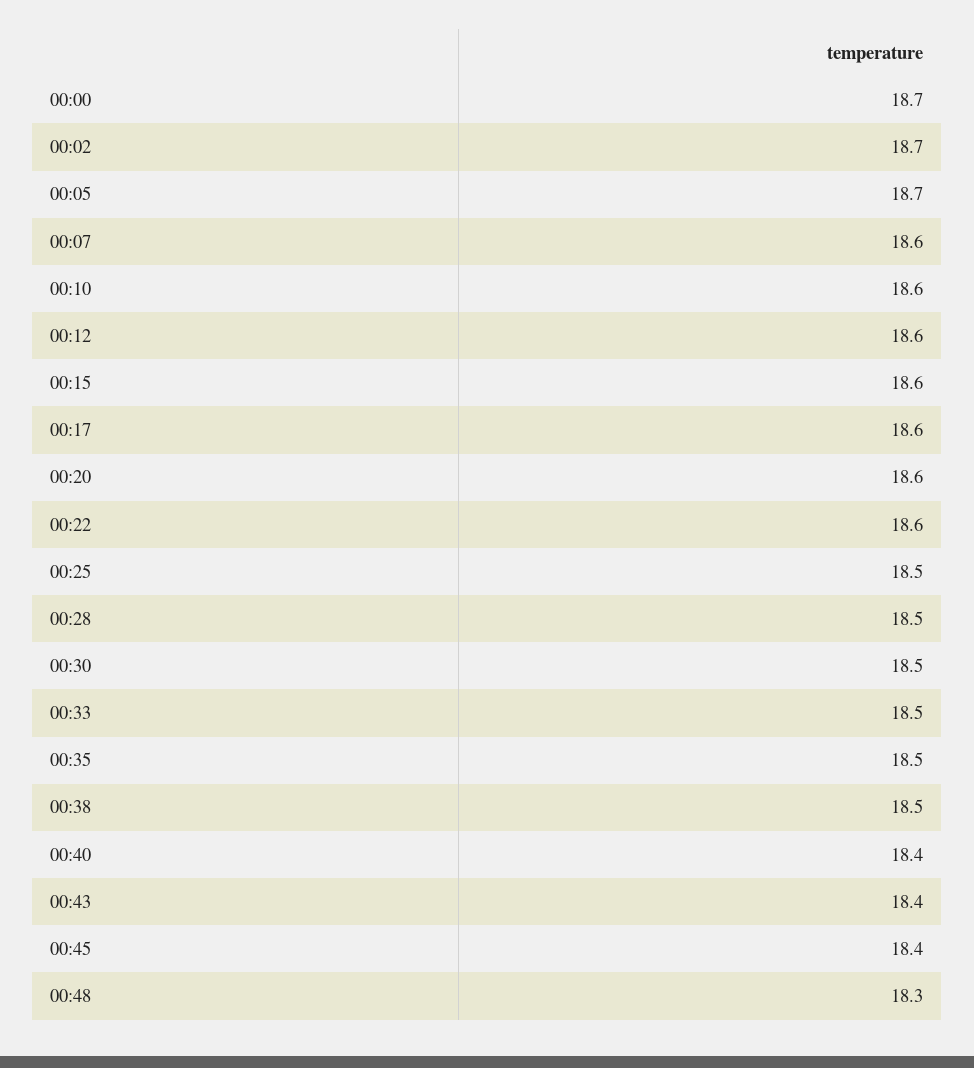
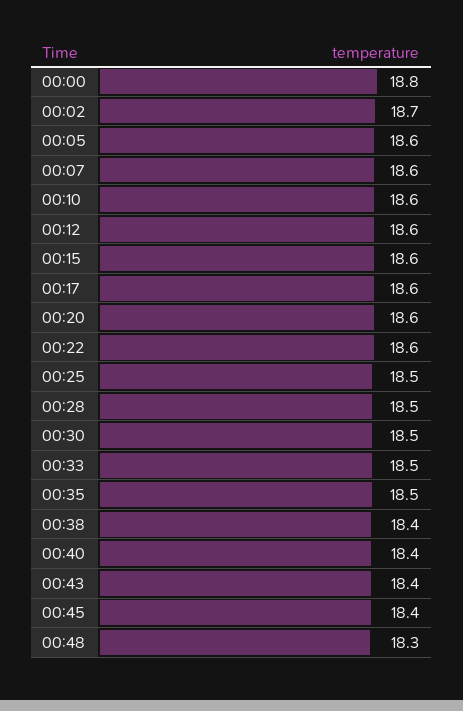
  {
-   "00:00": 18.7,
+   "00:00": 18.8,
    "00:02": 18.7,
-   "00:05": 18.7,
+   "00:05": 18.6,
    "00:07": 18.6,
    "00:10": 18.6,
    "00:12": 18.6,
    "00:15": 18.6,
    "00:17": 18.6,
    "00:20": 18.6,
    "00:22": 18.6,
    "00:25": 18.5,
    "00:28": 18.5,
    "00:30": 18.5,
    "00:33": 18.5,
    "00:35": 18.5,
-   "00:38": 18.5,
+   "00:38": 18.4,
    "00:40": 18.4,
    "00:43": 18.4,
    "00:45": 18.4,
    "00:48": 18.3
  }

